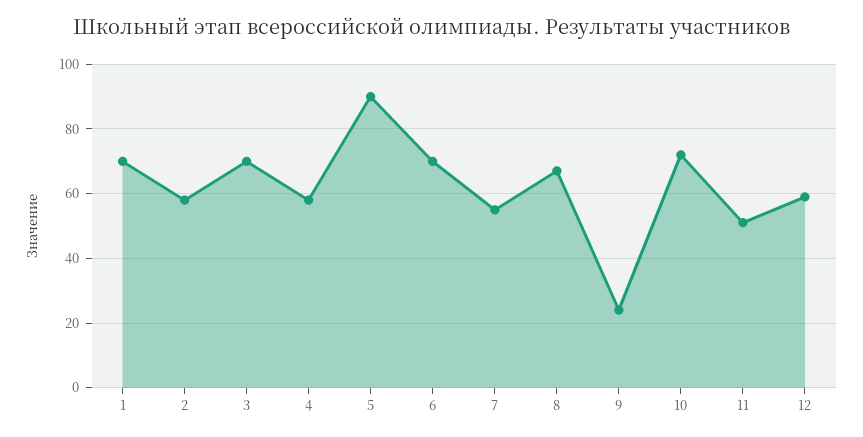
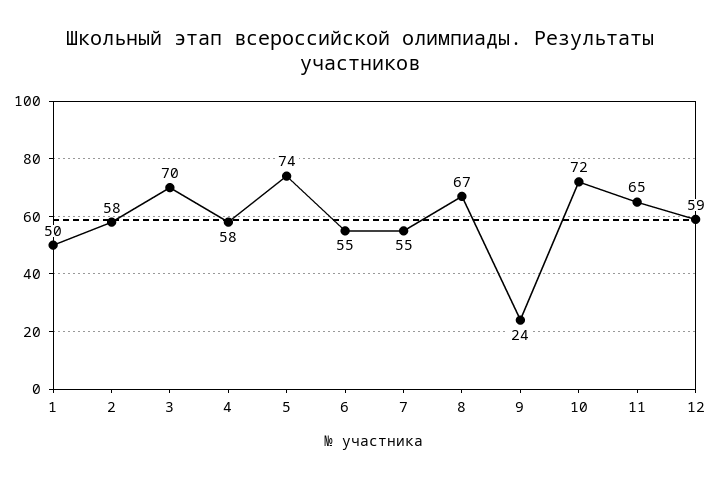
  {
-   "1": 70,
+   "1": 50,
    "2": 58,
    "3": 70,
    "4": 58,
-   "5": 90,
+   "5": 74,
-   "6": 70,
+   "6": 55,
    "7": 55,
    "8": 67,
    "9": 24,
    "10": 72,
-   "11": 50,
+   "11": 65,
    "12": 59
  }

